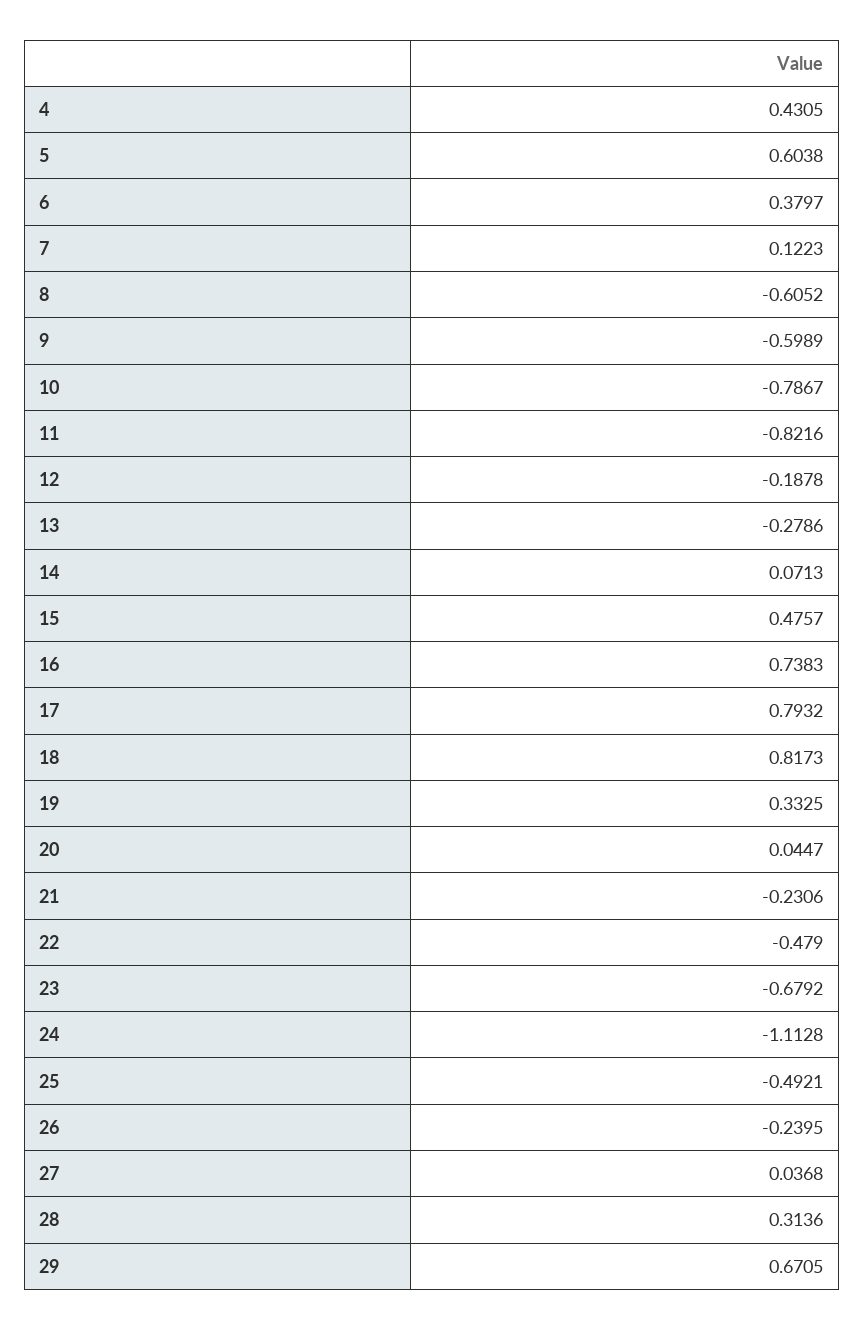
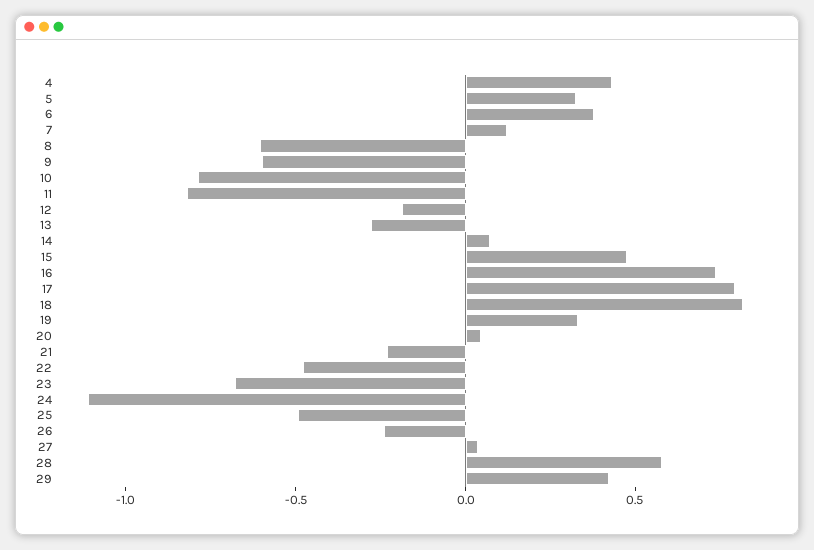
  {
    "4": 0.4305,
-   "5": 0.6038,
+   "5": 0.3,
    "6": 0.3797,
    "7": 0.1223,
    "8": -0.6052,
    "9": -0.5989,
    "10": -0.7867,
    "11": -0.8216,
    "12": -0.1878,
    "13": -0.2786,
    "14": 0.0713,
    "15": 0.4757,
    "16": 0.7383,
    "17": 0.7932,
    "18": 0.8173,
    "19": 0.3325,
    "20": 0.0447,
    "21": -0.2306,
    "22": -0.479,
    "23": -0.6792,
    "24": -1.1128,
    "25": -0.4921,
    "26": -0.2395,
    "27": 0.0368,
-   "28": 0.3136,
+   "28": 0.6,
-   "29": 0.6705
+   "29": 0.4
  }

